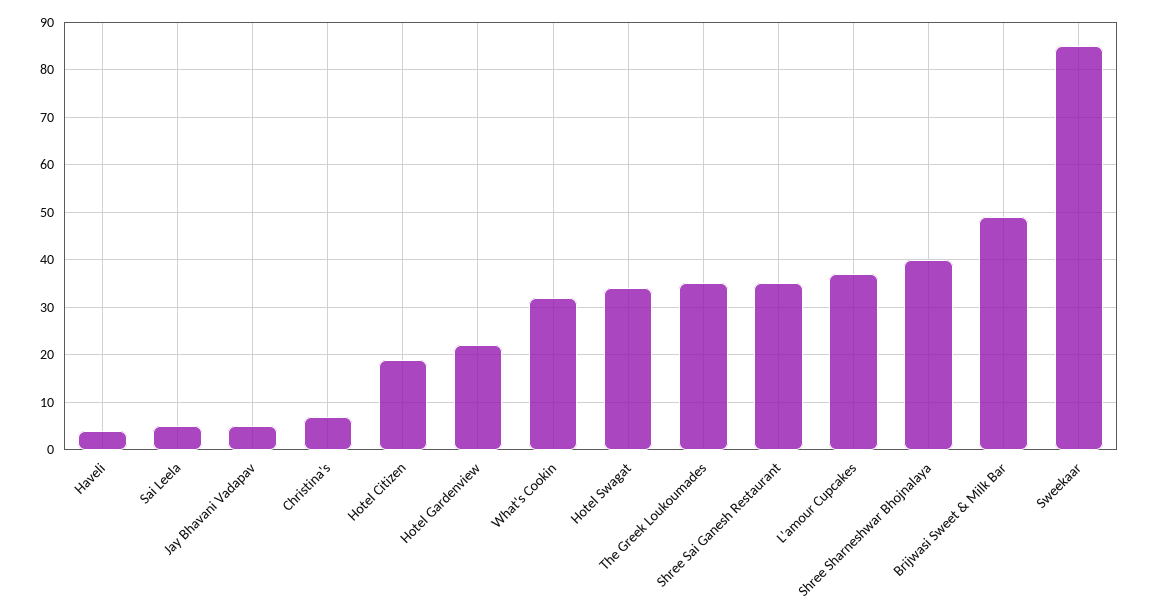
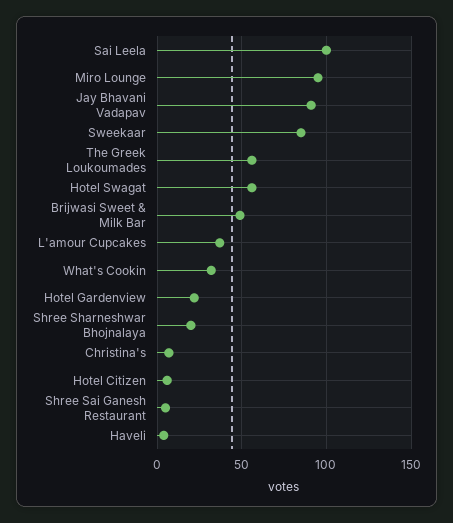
  {
    "Haveli": 5,
-   "Sai Leela": 5,
+   "Sai Leela": 100,
-   "Jay Bhavani Vadapav": 5,
+   "Jay Bhavani Vadapav": 90,
    "Christina's": 5,
-   "Hotel Citizen": 20,
+   "Hotel Citizen": 5,
    "Hotel Gardenview": 20,
    "What's Cookin": 30,
-   "Hotel Swagat": 35,
+   "Hotel Swagat": 55,
-   "The Greek Loukoumades": 35,
+   "The Greek Loukoumades": 55,
-   "Shree Sai Ganesh Restaurant": 35,
+   "Shree Sai Ganesh Restaurant": 5,
    "L'amour Cupcakes": 35,
-   "Shree Sharneshwar Bhojnalaya": 40,
+   "Shree Sharneshwar Bhojnalaya": 20,
    "Brijwasi Sweet & Milk Bar": 50,
-   "Sweekaar": 85
+   "Sweekaar": 85,
+   "Miro Lounge": 95
  }

